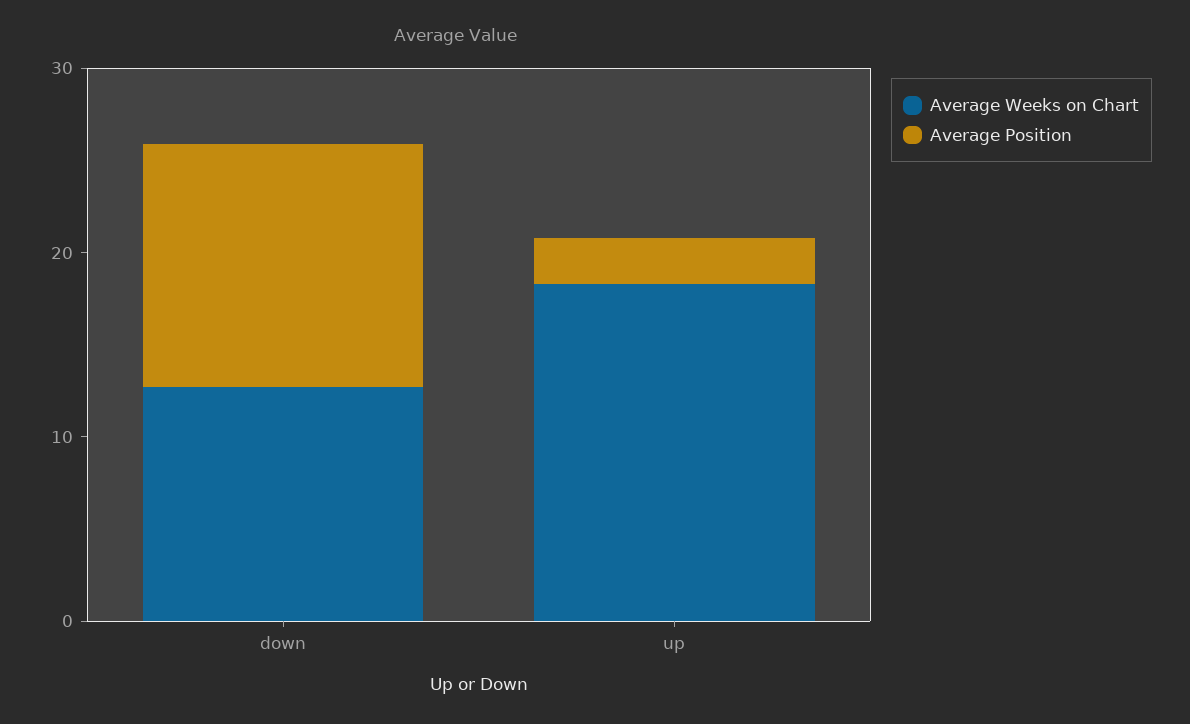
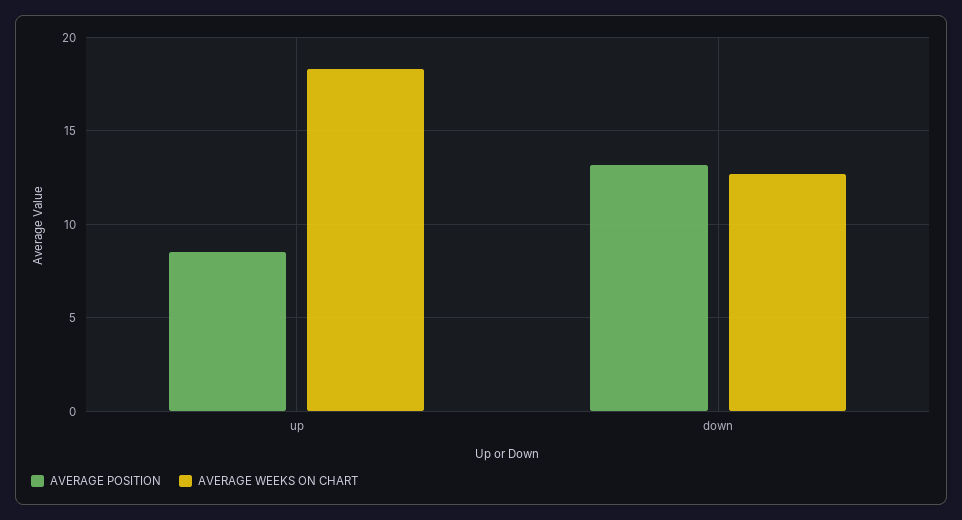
  {
    "Average Weeks on Chart": {
      "down": 12.5,
      "up": 18.5
    },
    "Average Position": {
      "down": 13,
-     "up": 2
+     "up": 8.5
    }
  }

